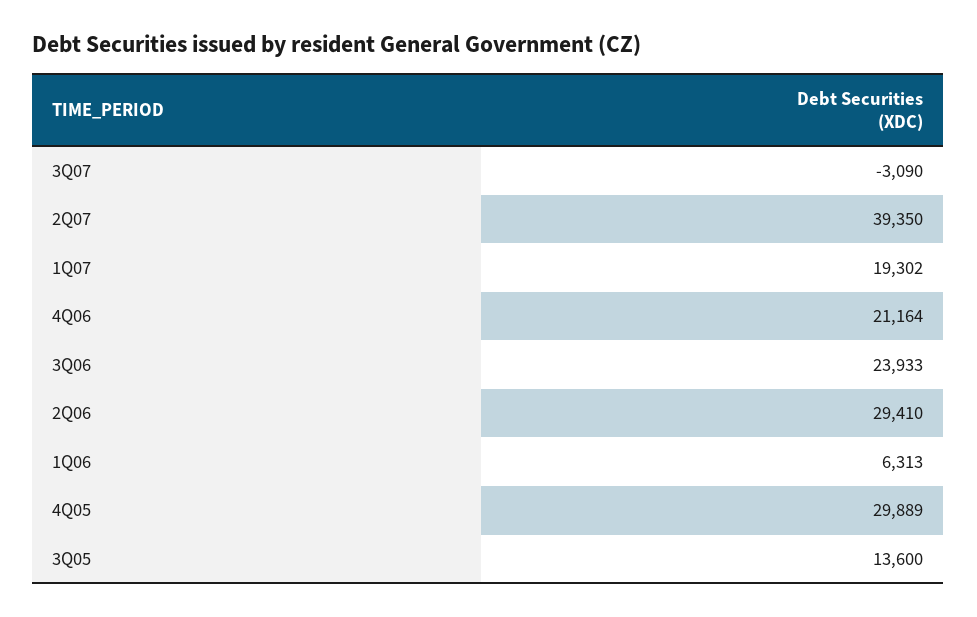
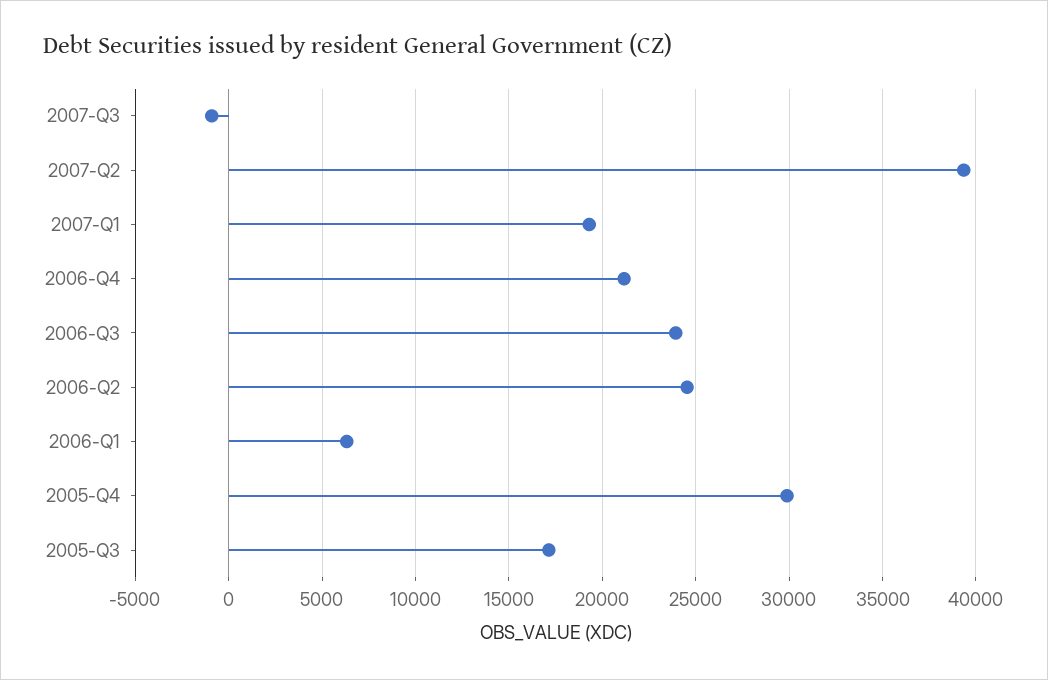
  {
-   "3Q07": -3090,
+   "3Q07": -1000,
    "2Q07": 39350,
    "1Q07": 19302,
    "4Q06": 21164,
    "3Q06": 23933,
-   "2Q06": 29410,
+   "2Q06": 24500,
    "1Q06": 6313,
    "4Q05": 29889,
-   "3Q05": 13600
+   "3Q05": 17000
  }

